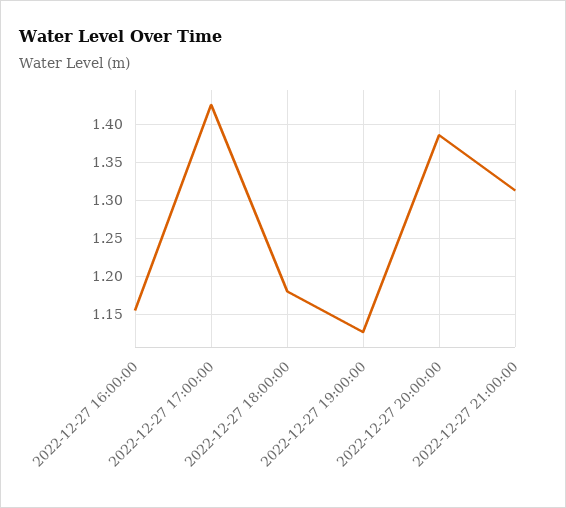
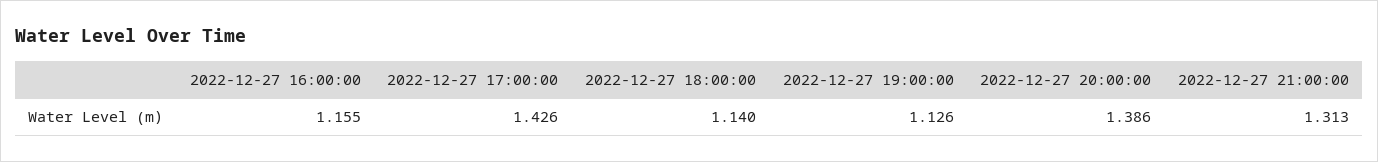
  {
    "2022-12-27 16:00:00": 1.155,
    "2022-12-27 17:00:00": 1.426,
-   "2022-12-27 18:00:00": 1.18,
+   "2022-12-27 18:00:00": 1.14,
    "2022-12-27 19:00:00": 1.126,
    "2022-12-27 20:00:00": 1.386,
    "2022-12-27 21:00:00": 1.313
  }

